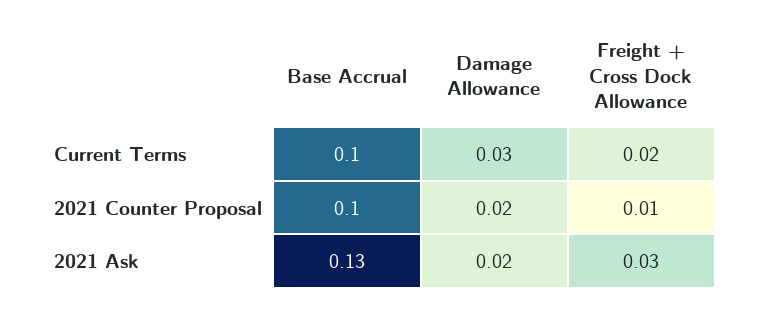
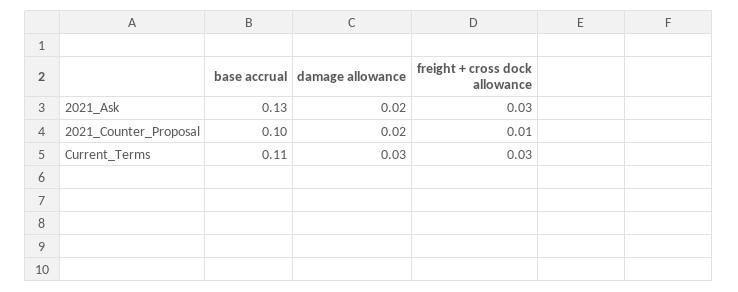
  {
    "Base Accrual": {
-     "Current Terms": 0.1,
+     "Current Terms": 0.11,
      "2021 Counter Proposal": 0.1,
      "2021 Ask": 0.13
    },
    "Damage Allowance": {
      "Current Terms": 0.03,
      "2021 Counter Proposal": 0.02,
      "2021 Ask": 0.02
    },
    "Freight + Cross Dock Allowance": {
-     "Current Terms": 0.02,
+     "Current Terms": 0.03,
      "2021 Counter Proposal": 0.01,
      "2021 Ask": 0.03
    }
  }

